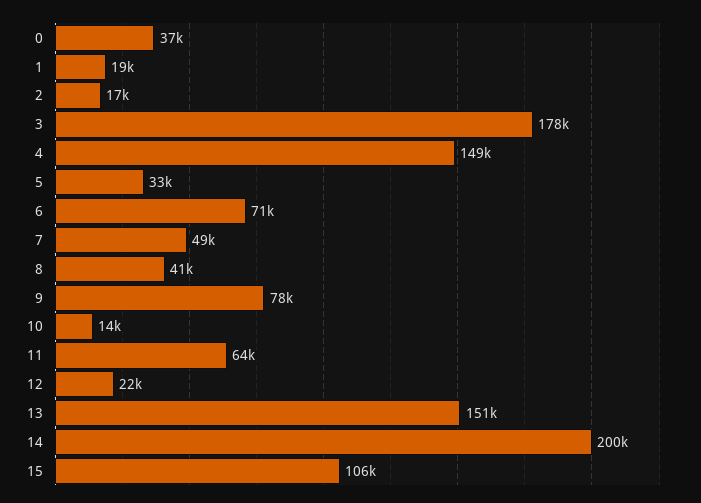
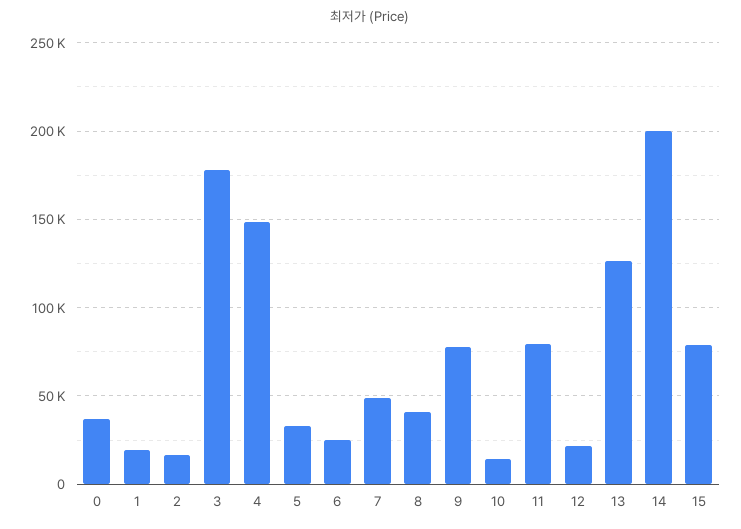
  {
    "0": 37000,
    "1": 19000,
    "2": 17000,
    "3": 178000,
    "4": 149000,
    "5": 33000,
-   "6": 71000,
+   "6": 25000,
    "7": 49000,
    "8": 41000,
    "9": 78000,
    "10": 14000,
-   "11": 64000,
+   "11": 80000,
    "12": 22000,
-   "13": 151000,
+   "13": 125000,
    "14": 200000,
-   "15": 106000
+   "15": 80000
  }

